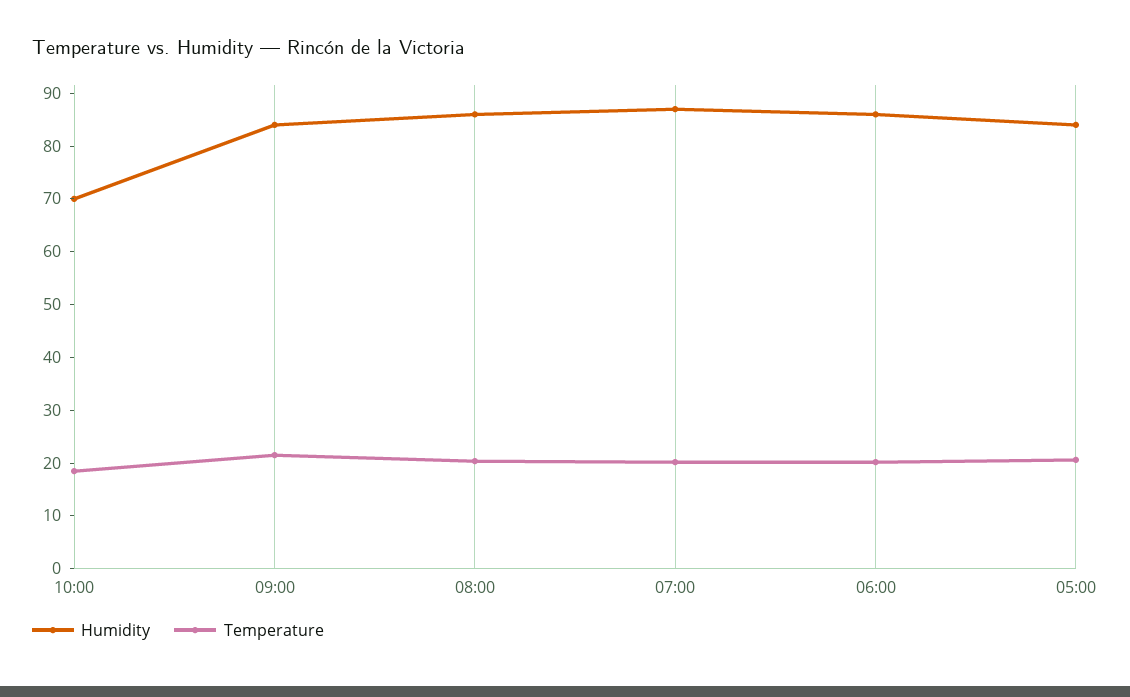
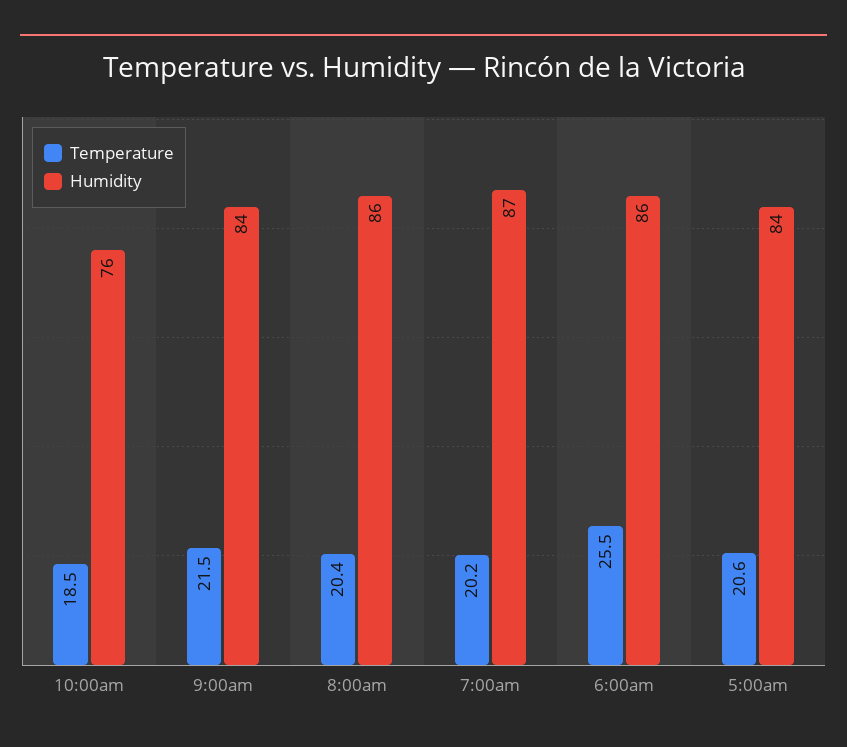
  {
    "Humidity": {
-     "10:00": 70,
+     "10:00": 76,
      "09:00": 84,
      "08:00": 86,
      "07:00": 87,
      "06:00": 86,
      "05:00": 84
    },
    "Temperature": {
      "10:00": 18.5,
      "09:00": 21.5,
      "08:00": 20.4,
      "07:00": 20.2,
-     "06:00": 20,
+     "06:00": 25.5,
      "05:00": 20.6
    }
  }

